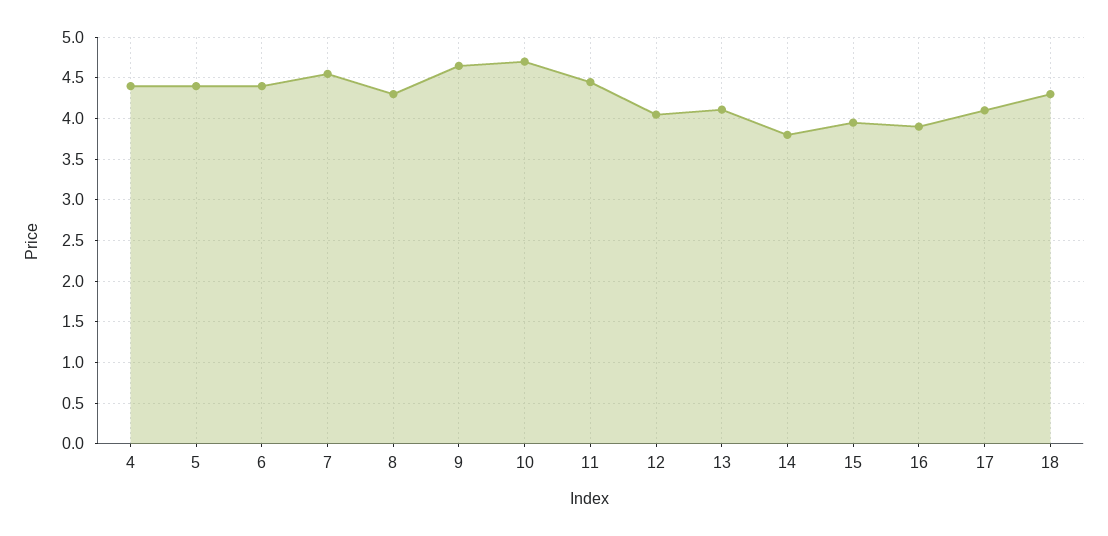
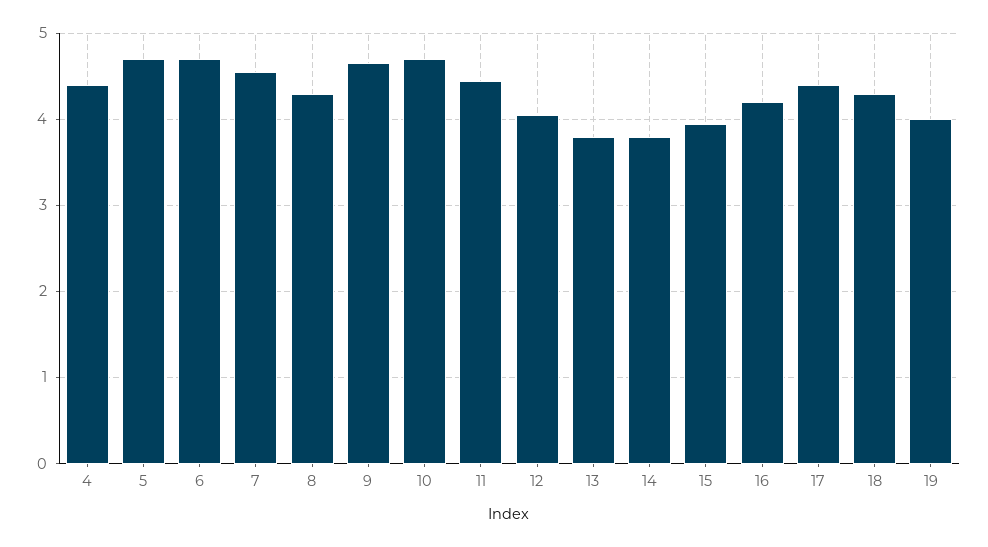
  {
    "4": 4.4,
-   "5": 4.4,
+   "5": 4.7,
-   "6": 4.4,
+   "6": 4.7,
    "7": 4.6,
    "8": 4.3,
    "9": 4.7,
    "10": 4.7,
    "11": 4.5,
    "12": 4.1,
-   "13": 4.1,
+   "13": 3.8,
    "14": 3.8,
    "15": 4,
-   "16": 3.9,
+   "16": 4.2,
-   "17": 4.1,
+   "17": 4.4,
-   "18": 4.3
+   "18": 4.3,
+   "19": 4
  }

